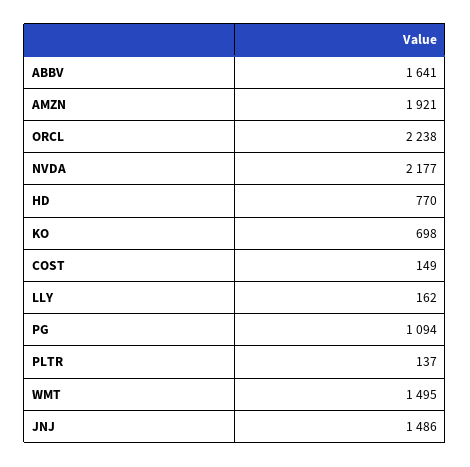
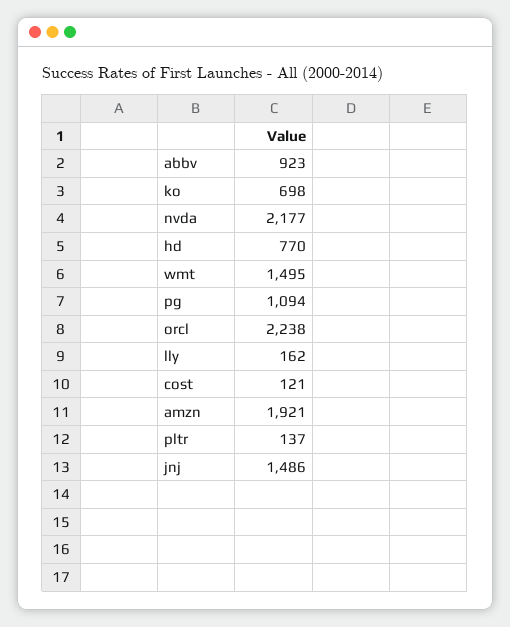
  {
-   "ABBV": 1641,
+   "ABBV": 923,
    "AMZN": 1921,
    "ORCL": 2238,
    "NVDA": 2177,
    "HD": 770,
    "KO": 698,
-   "COST": 149,
+   "COST": 121,
    "LLY": 162,
    "PG": 1094,
    "PLTR": 137,
    "WMT": 1495,
    "JNJ": 1486
  }

